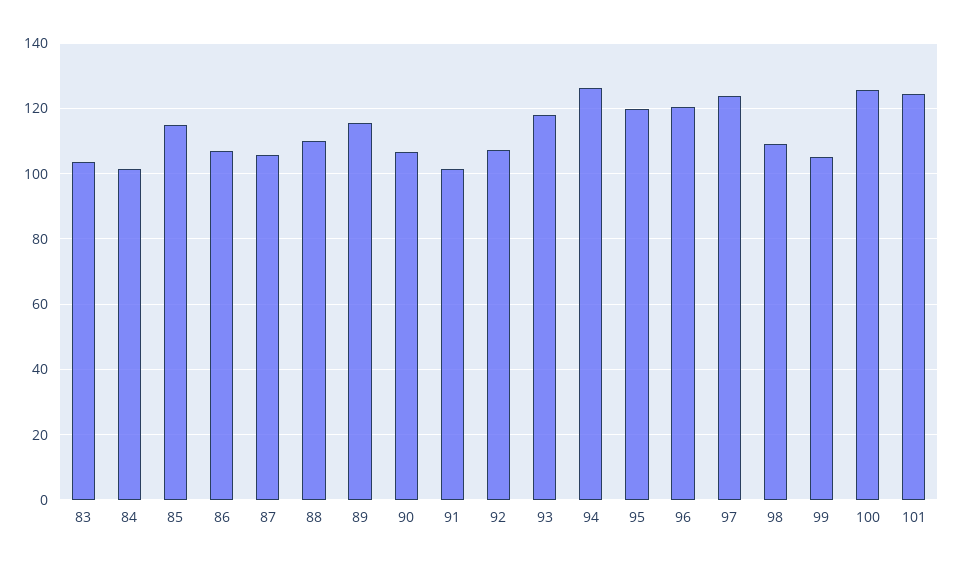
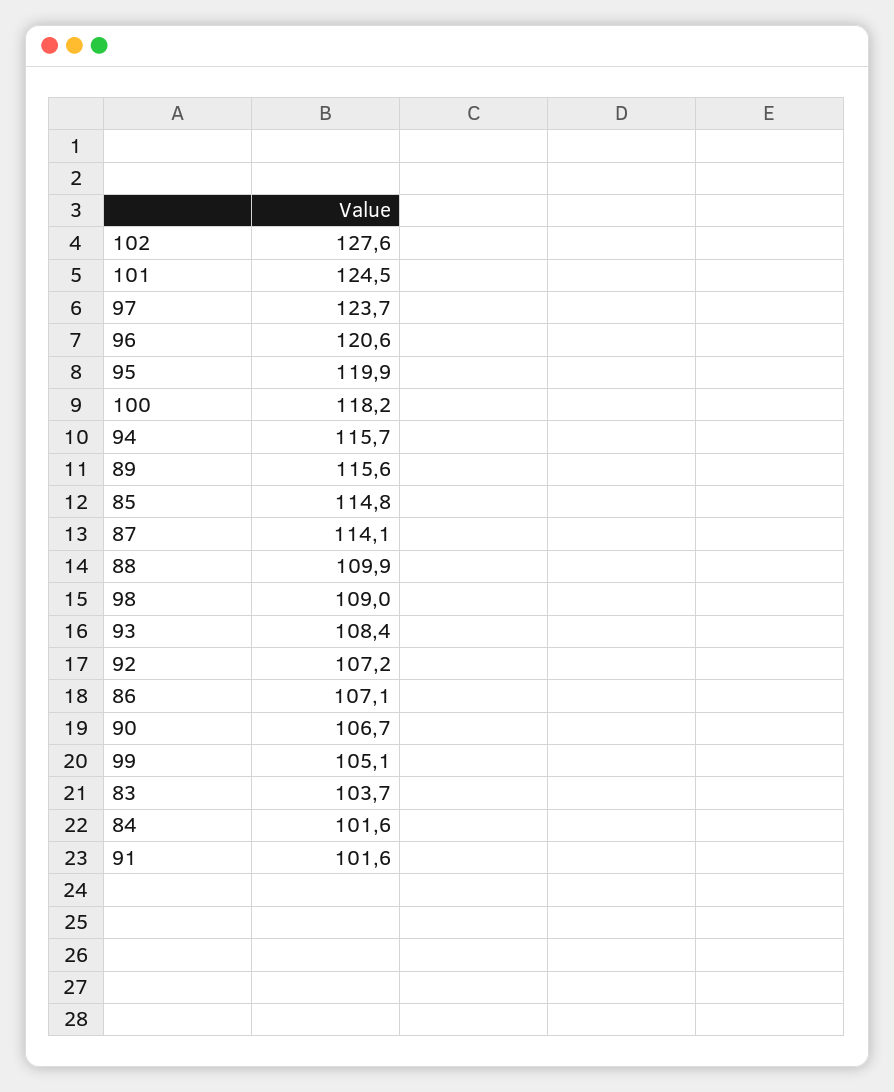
  {
    "83": 103.7,
    "84": 101.6,
    "85": 114.8,
    "86": 107.1,
-   "87": 106,
+   "87": 114.1,
    "88": 109.9,
    "89": 115.6,
    "90": 106.7,
    "91": 101.6,
    "92": 107.2,
-   "93": 118,
+   "93": 108.4,
-   "94": 126,
+   "94": 115.7,
    "95": 119.9,
    "96": 120.6,
    "97": 123.7,
    "98": 109,
    "99": 105.1,
-   "100": 126,
+   "100": 118.2,
-   "101": 124.5
+   "101": 124.5,
+   "102": 127.6
  }

